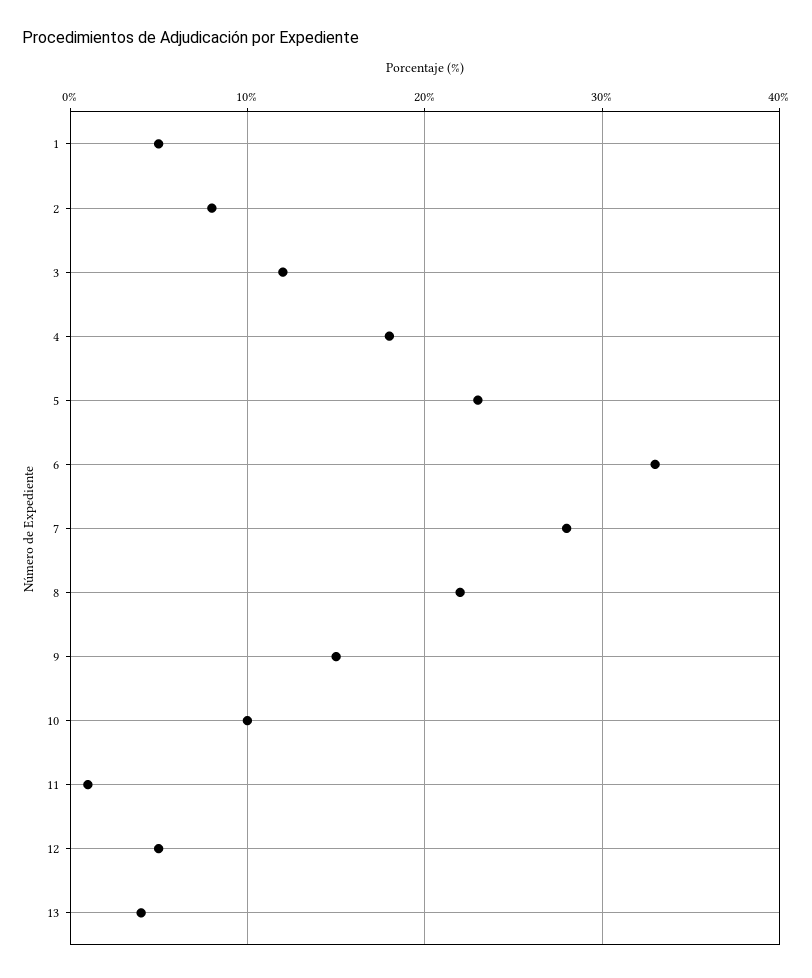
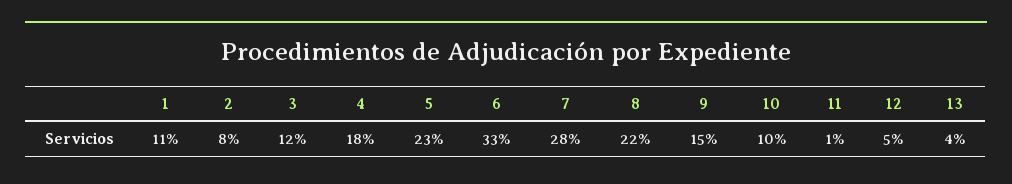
  {
-   "1": 5,
+   "1": 11,
    "2": 8,
    "3": 12,
    "4": 18,
    "5": 23,
    "6": 33,
    "7": 28,
    "8": 22,
    "9": 15,
    "10": 10,
    "11": 1,
    "12": 5,
    "13": 4
  }

